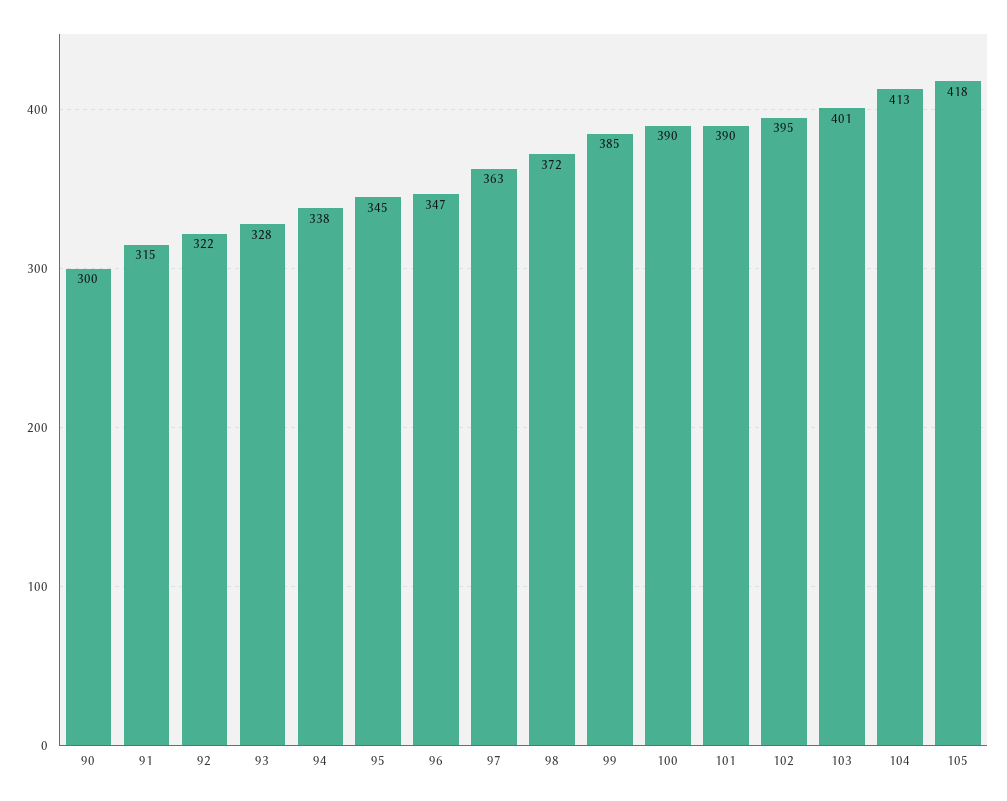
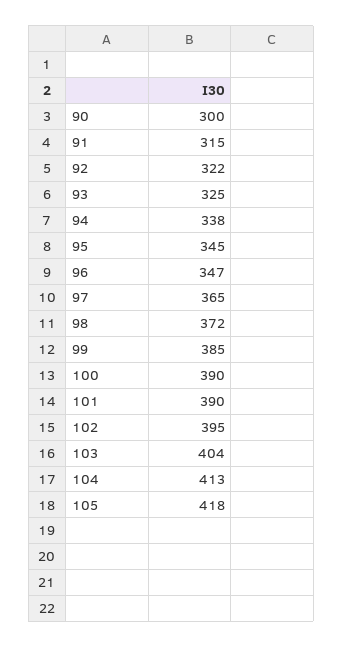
  {
    "90": 300,
    "91": 315,
    "92": 322,
-   "93": 328,
+   "93": 325,
    "94": 338,
    "95": 345,
    "96": 347,
-   "97": 363,
+   "97": 365,
    "98": 372,
    "99": 385,
    "100": 390,
    "101": 390,
    "102": 395,
-   "103": 401,
+   "103": 404,
    "104": 413,
    "105": 418
  }

